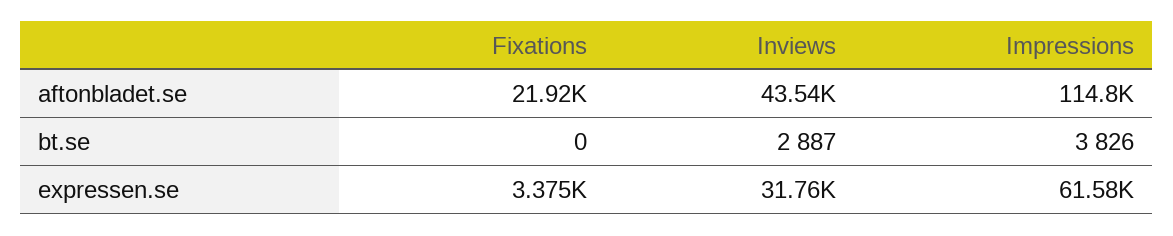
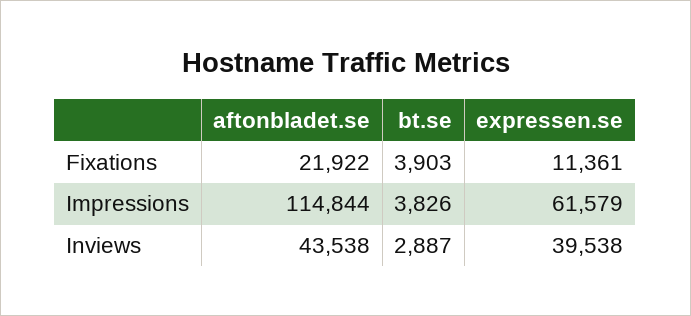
  {
    "Fixations": {
      "aftonbladet.se": 21922,
-     "bt.se": 0,
+     "bt.se": 3903,
-     "expressen.se": 3375
+     "expressen.se": 11361
    },
    "Inviews": {
      "aftonbladet.se": 43538,
      "bt.se": 2887,
-     "expressen.se": 31760
+     "expressen.se": 39538
    },
    "Impressions": {
      "aftonbladet.se": 114844,
      "bt.se": 3826,
      "expressen.se": 61579
    }
  }

